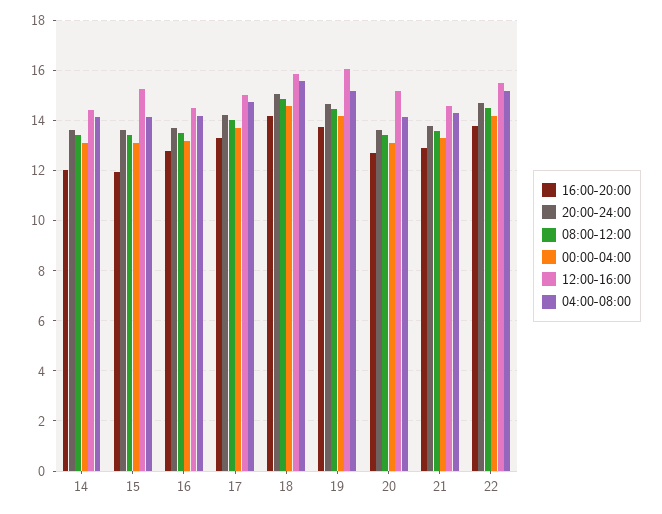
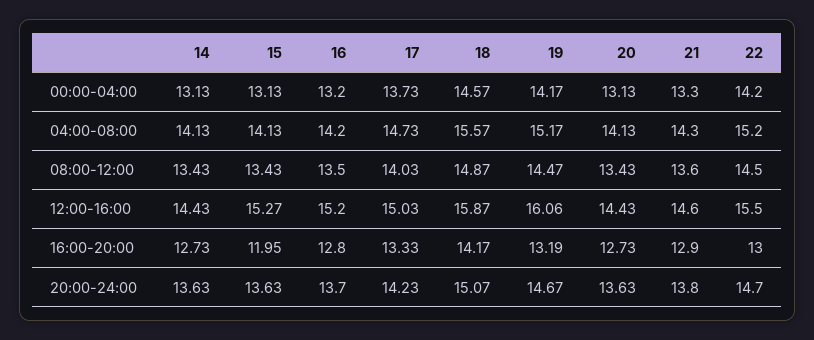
  {
    "16:00-20:00": {
-     "14": 12,
+     "14": 12.73,
      "15": 11.95,
      "16": 12.8,
      "17": 13.33,
      "18": 14.17,
-     "19": 13.75,
+     "19": 13.19,
      "20": 12.73,
      "21": 12.9,
-     "22": 13.75
+     "22": 13
    },
    "20:00-24:00": {
      "14": 13.63,
      "15": 13.63,
      "16": 13.7,
      "17": 14.23,
      "18": 15.07,
      "19": 14.67,
      "20": 13.63,
      "21": 13.8,
      "22": 14.7
    },
    "08:00-12:00": {
      "14": 13.43,
      "15": 13.43,
      "16": 13.5,
      "17": 14.03,
      "18": 14.87,
      "19": 14.47,
      "20": 13.43,
      "21": 13.6,
      "22": 14.5
    },
    "00:00-04:00": {
      "14": 13.13,
      "15": 13.13,
      "16": 13.2,
      "17": 13.73,
      "18": 14.57,
      "19": 14.17,
      "20": 13.13,
      "21": 13.3,
      "22": 14.2
    },
    "12:00-16:00": {
      "14": 14.43,
      "15": 15.27,
-     "16": 14.5,
+     "16": 15.2,
      "17": 15.03,
      "18": 15.87,
      "19": 16.06,
-     "20": 15.25,
+     "20": 14.43,
      "21": 14.6,
      "22": 15.5
    },
    "04:00-08:00": {
      "14": 14.13,
      "15": 14.13,
      "16": 14.2,
      "17": 14.73,
      "18": 15.57,
      "19": 15.17,
      "20": 14.13,
      "21": 14.3,
      "22": 15.2
    }
  }

